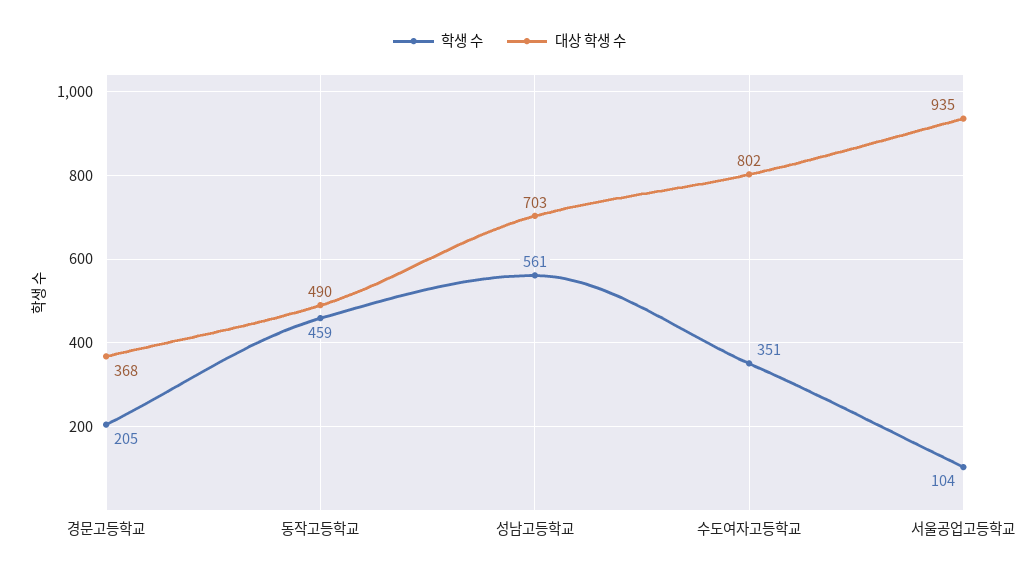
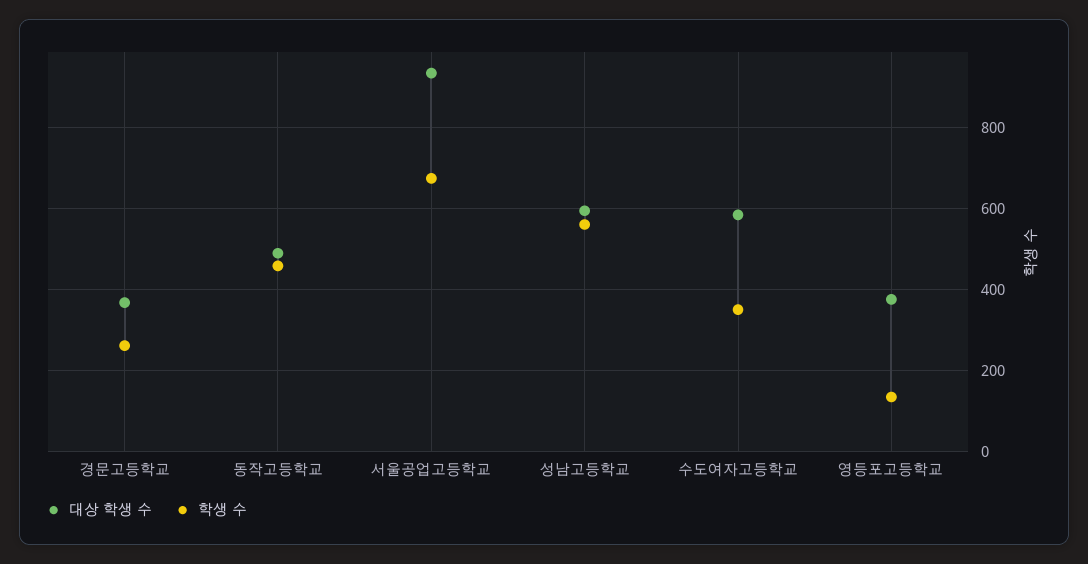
  {
    "학생 수": {
-     "경문고등학교": 205,
+     "경문고등학교": 260,
      "동작고등학교": 459,
      "성남고등학교": 561,
      "수도여자고등학교": 351,
-     "서울공업고등학교": 104
+     "서울공업고등학교": 680,
+     "영등포고등학교": 140
    },
    "대상 학생 수": {
      "경문고등학교": 368,
      "동작고등학교": 490,
-     "성남고등학교": 703,
+     "성남고등학교": 600,
-     "수도여자고등학교": 802,
+     "수도여자고등학교": 580,
-     "서울공업고등학교": 935
+     "서울공업고등학교": 935,
+     "영등포고등학교": 380
    }
  }

